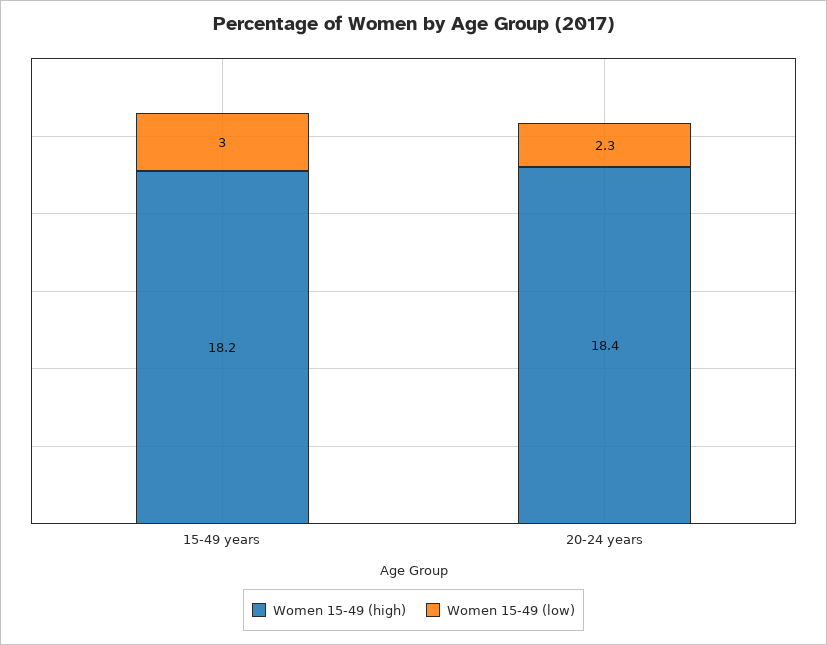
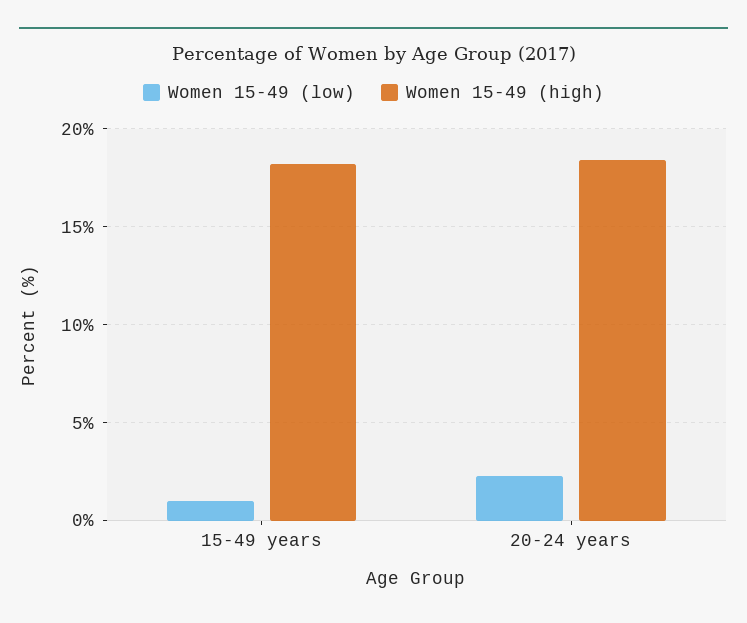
  {
    "Women 15-49 (high)": {
      "15-49 years": 18.2,
      "20-24 years": 18.4
    },
    "Women 15-49 (low)": {
-     "15-49 years": 3,
+     "15-49 years": 1,
      "20-24 years": 2.3
    }
  }

